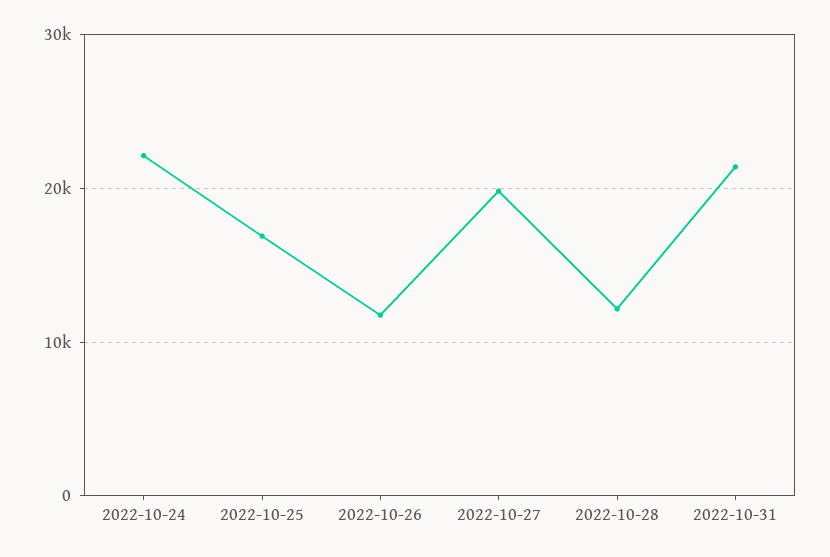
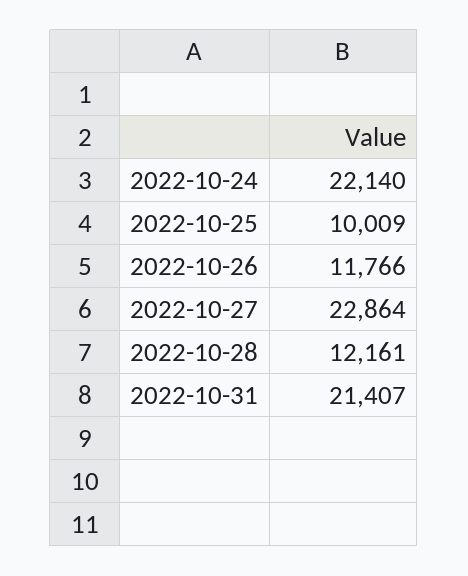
  {
    "2022-10-24": 22140,
-   "2022-10-25": 17000,
+   "2022-10-25": 10009,
    "2022-10-26": 11766,
-   "2022-10-27": 20000,
+   "2022-10-27": 22864,
    "2022-10-28": 12161,
    "2022-10-31": 21407
  }

